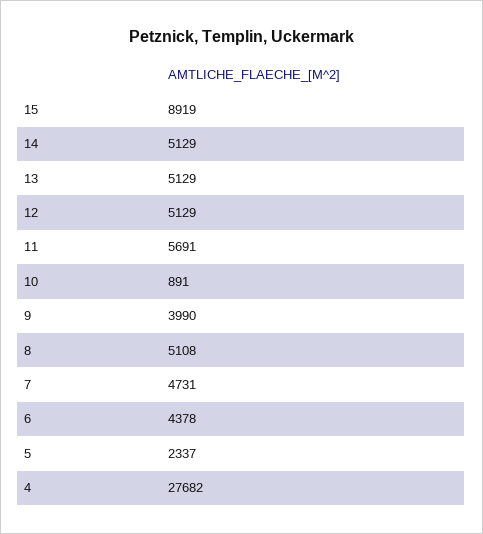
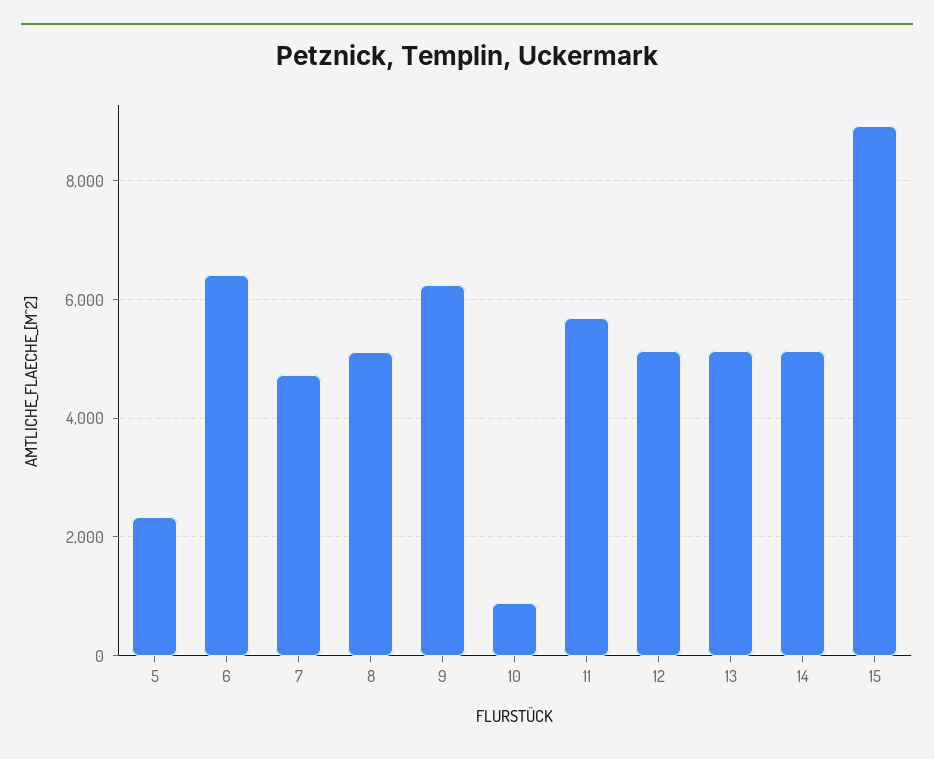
  {
    "15": 8919,
    "14": 5129,
    "13": 5129,
    "12": 5129,
    "11": 5691,
    "10": 891,
-   "9": 3990,
+   "9": 6200,
    "8": 5108,
    "7": 4731,
-   "6": 4378,
+   "6": 6400,
-   "5": 2337,
+   "5": 2337
-   "4": 27682
  }

